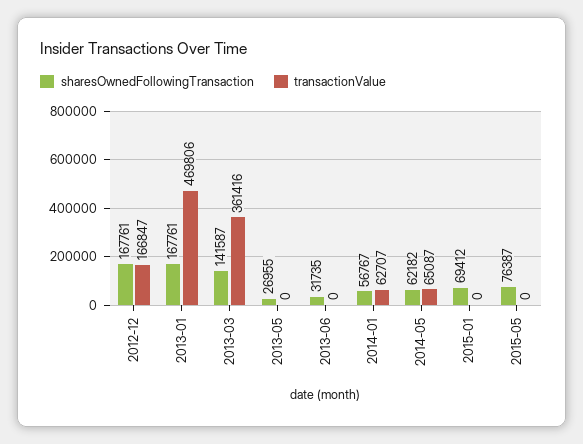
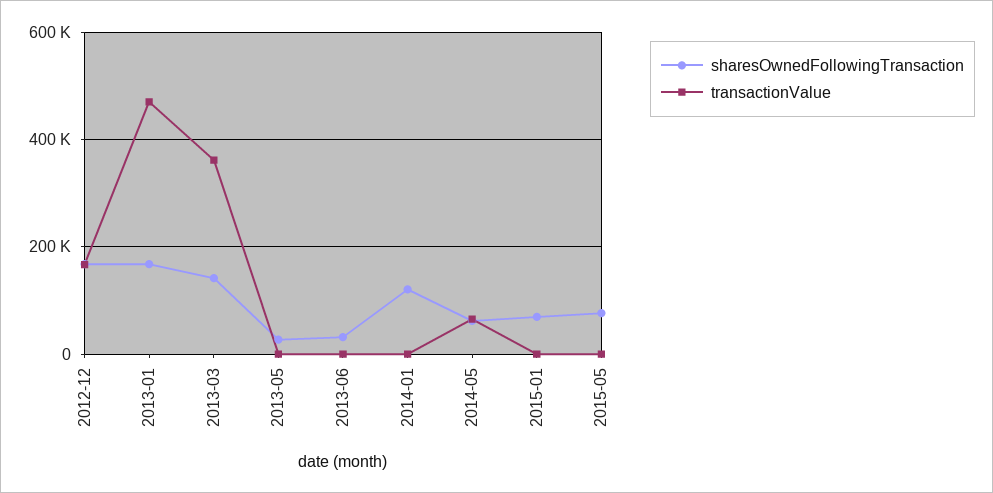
  {
    "sharesOwnedFollowingTransaction": {
      "2012-12": 167761,
      "2013-01": 167761,
      "2013-03": 141587,
      "2013-05": 26955,
      "2013-06": 31735,
-     "2014-01": 56767,
+     "2014-01": 120000,
      "2014-05": 62182,
      "2015-01": 69412,
      "2015-05": 76387
    },
    "transactionValue": {
      "2012-12": 166847,
      "2013-01": 469806,
      "2013-03": 361416,
      "2013-05": 0,
      "2013-06": 0,
-     "2014-01": 62707,
+     "2014-01": 0,
      "2014-05": 65087,
      "2015-01": 0,
      "2015-05": 0
    }
  }

